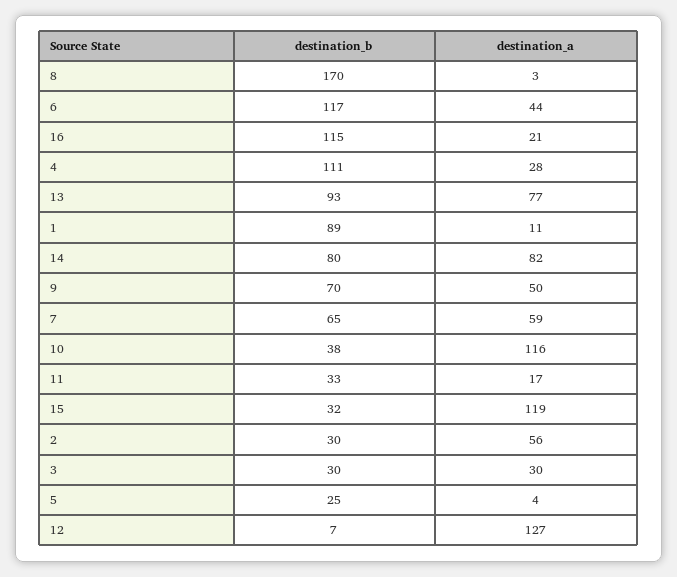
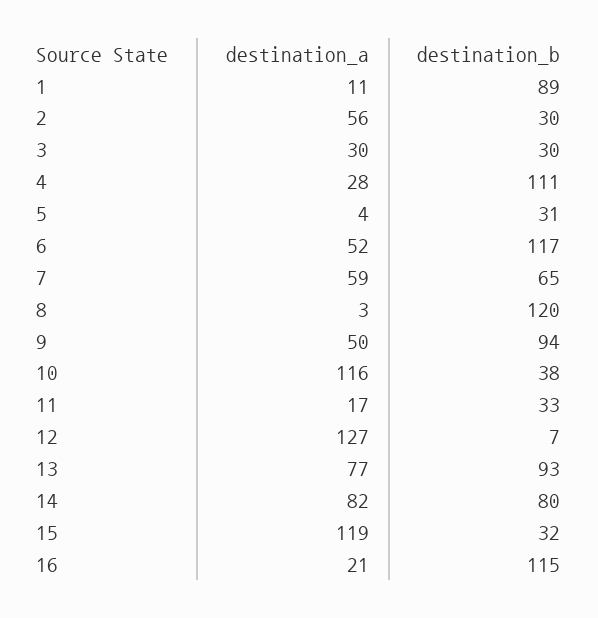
  {
    "destination_b": {
-     "8": 170,
+     "8": 120,
      "6": 117,
      "16": 115,
      "4": 111,
      "13": 93,
      "1": 89,
      "14": 80,
-     "9": 70,
+     "9": 94,
      "7": 65,
      "10": 38,
      "11": 33,
      "15": 32,
      "2": 30,
      "3": 30,
-     "5": 25,
+     "5": 31,
      "12": 7
    },
    "destination_a": {
      "8": 3,
-     "6": 44,
+     "6": 52,
      "16": 21,
      "4": 28,
      "13": 77,
      "1": 11,
      "14": 82,
      "9": 50,
      "7": 59,
      "10": 116,
      "11": 17,
      "15": 119,
      "2": 56,
      "3": 30,
      "5": 4,
      "12": 127
    }
  }

